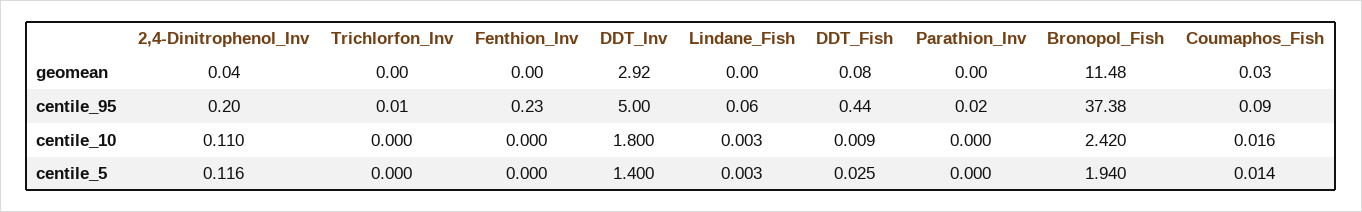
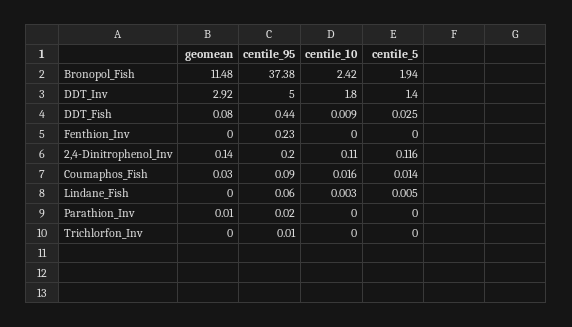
  {
    "2,4-Dinitrophenol_Inv": {
-     "geomean": 0.04,
+     "geomean": 0.14,
      "centile_95": 0.2,
      "centile_10": 0.11,
      "centile_5": 0.116
    },
    "Trichlorfon_Inv": {
      "geomean": 0,
      "centile_95": 0.01,
      "centile_10": 0,
      "centile_5": 0
    },
    "Fenthion_Inv": {
      "geomean": 0,
      "centile_95": 0.23,
      "centile_10": 0,
      "centile_5": 0
    },
    "DDT_Inv": {
      "geomean": 2.92,
      "centile_95": 5,
      "centile_10": 1.8,
      "centile_5": 1.4
    },
    "Lindane_Fish": {
      "geomean": 0,
      "centile_95": 0.06,
      "centile_10": 0.003,
-     "centile_5": 0.003
+     "centile_5": 0.005
    },
    "DDT_Fish": {
      "geomean": 0.08,
      "centile_95": 0.44,
      "centile_10": 0.009,
      "centile_5": 0.025
    },
    "Parathion_Inv": {
-     "geomean": 0,
+     "geomean": 0.01,
      "centile_95": 0.02,
      "centile_10": 0,
      "centile_5": 0
    },
    "Bronopol_Fish": {
      "geomean": 11.48,
      "centile_95": 37.38,
      "centile_10": 2.42,
      "centile_5": 1.94
    },
    "Coumaphos_Fish": {
      "geomean": 0.03,
      "centile_95": 0.09,
      "centile_10": 0.016,
      "centile_5": 0.014
    }
  }

